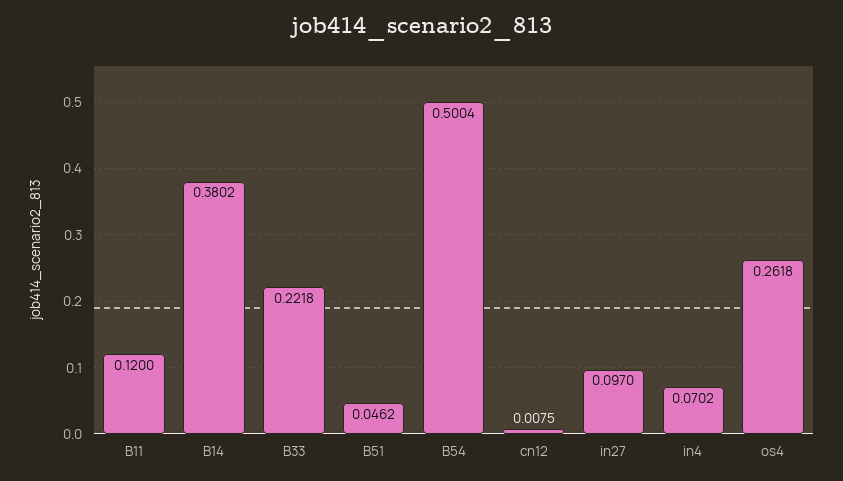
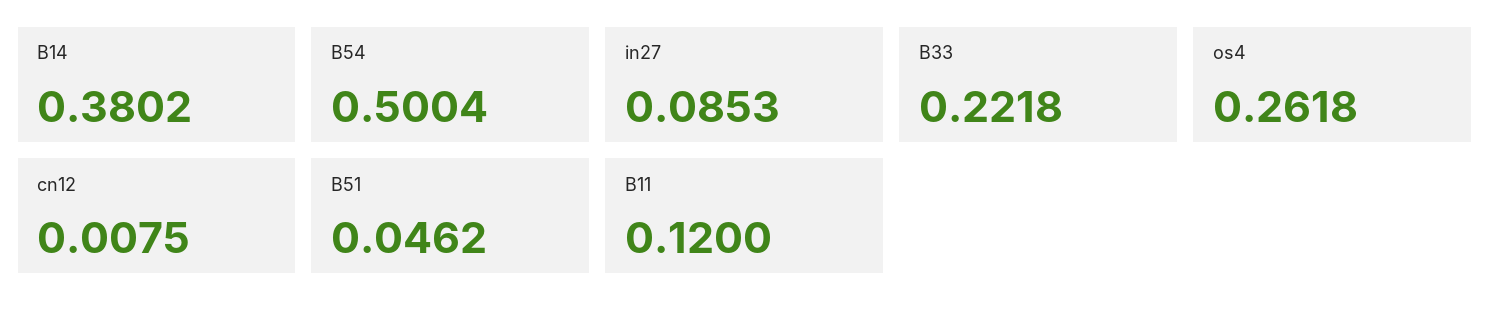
  {
    "B11": 0.12,
    "B14": 0.3802,
    "B33": 0.2218,
    "B51": 0.0462,
    "B54": 0.5004,
    "cn12": 0.0075,
-   "in27": 0.097,
+   "in27": 0.0853,
-   "in4": 0.0702,
    "os4": 0.2618
  }

